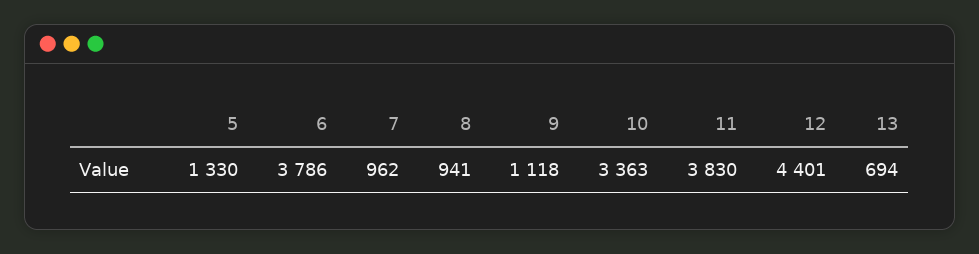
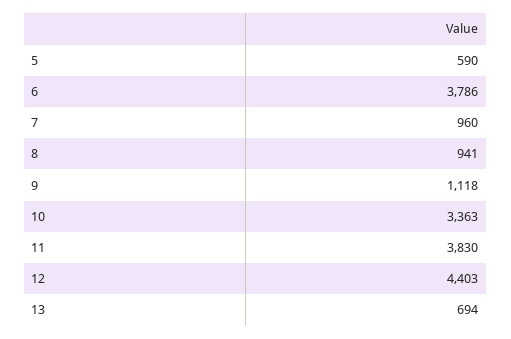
  {
-   "5": 1330,
+   "5": 590,
    "6": 3786,
-   "7": 962,
+   "7": 960,
    "8": 941,
    "9": 1118,
    "10": 3363,
    "11": 3830,
-   "12": 4401,
+   "12": 4403,
    "13": 694
  }

